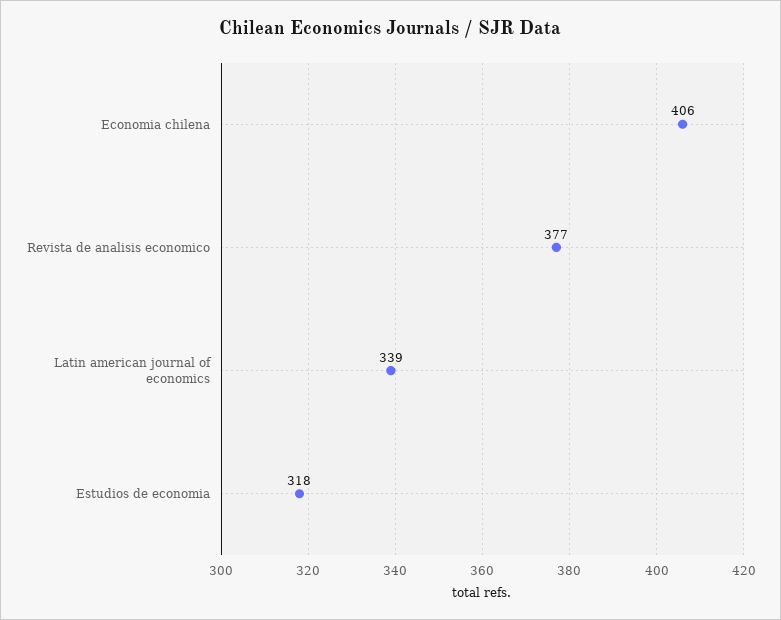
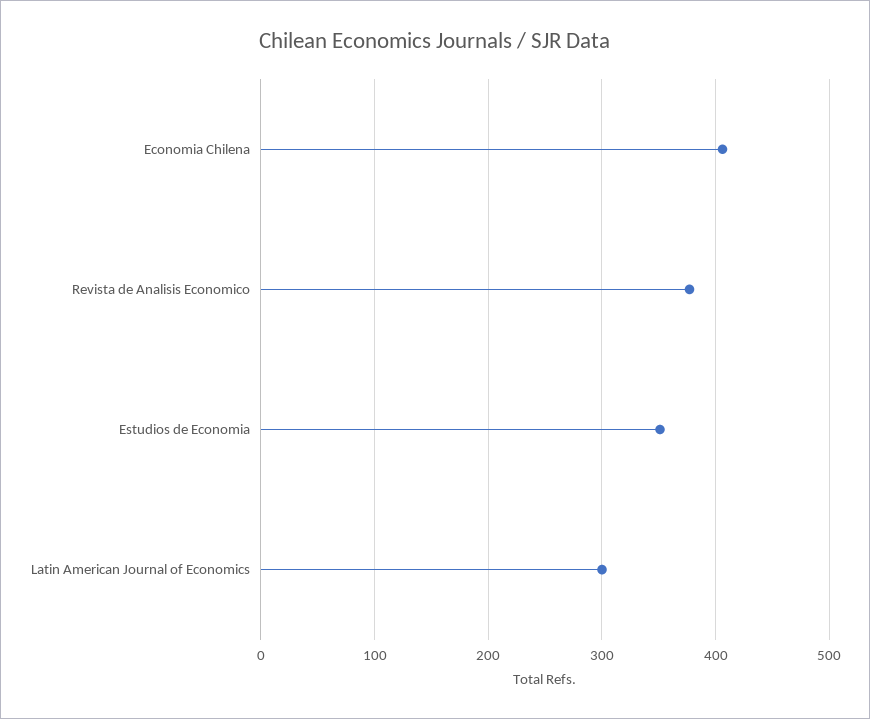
  {
    "Economia chilena": 406,
    "Revista de analisis economico": 377,
-   "Latin american journal of economics": 339,
+   "Latin american journal of economics": 300,
-   "Estudios de economia": 318
+   "Estudios de economia": 350
  }

